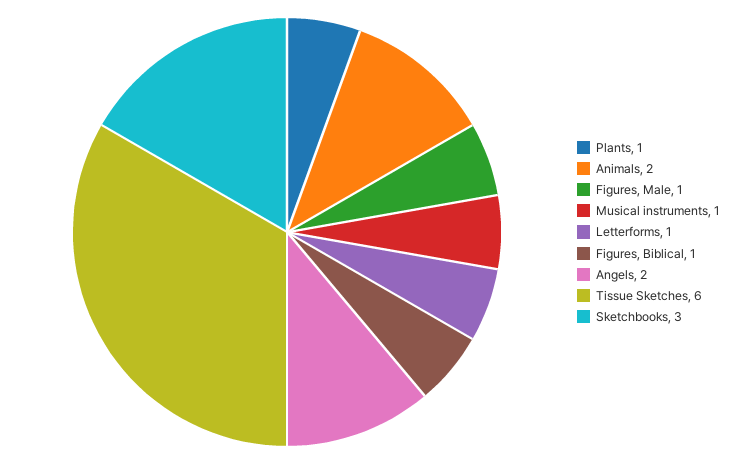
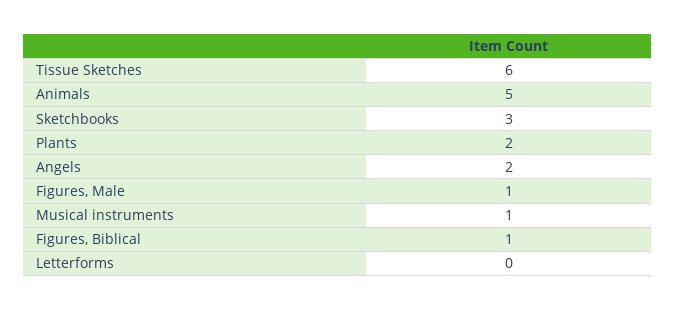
  {
-   "Plants": 1,
+   "Plants": 2,
-   "Animals": 2,
+   "Animals": 5,
    "Figures, Male": 1,
    "Musical instruments": 1,
-   "Letterforms": 1,
+   "Letterforms": 0,
    "Figures, Biblical": 1,
    "Angels": 2,
    "Tissue Sketches": 6,
    "Sketchbooks": 3
  }

